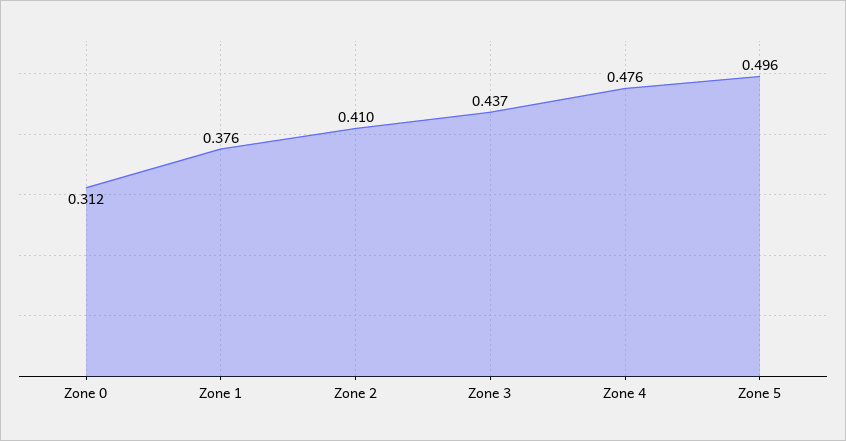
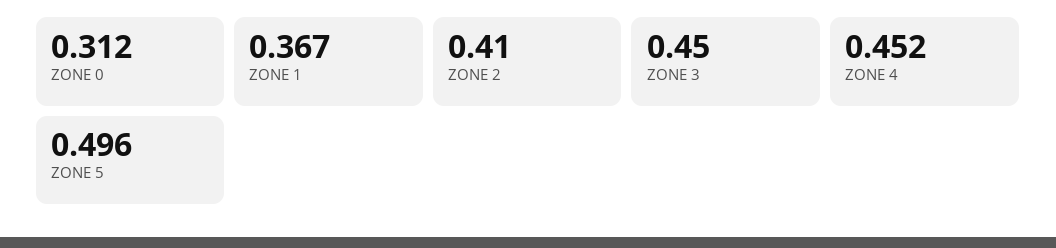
  {
    "Zone 0": 0.312,
-   "Zone 1": 0.376,
+   "Zone 1": 0.367,
    "Zone 2": 0.41,
-   "Zone 3": 0.437,
+   "Zone 3": 0.45,
-   "Zone 4": 0.476,
+   "Zone 4": 0.452,
    "Zone 5": 0.496
  }

